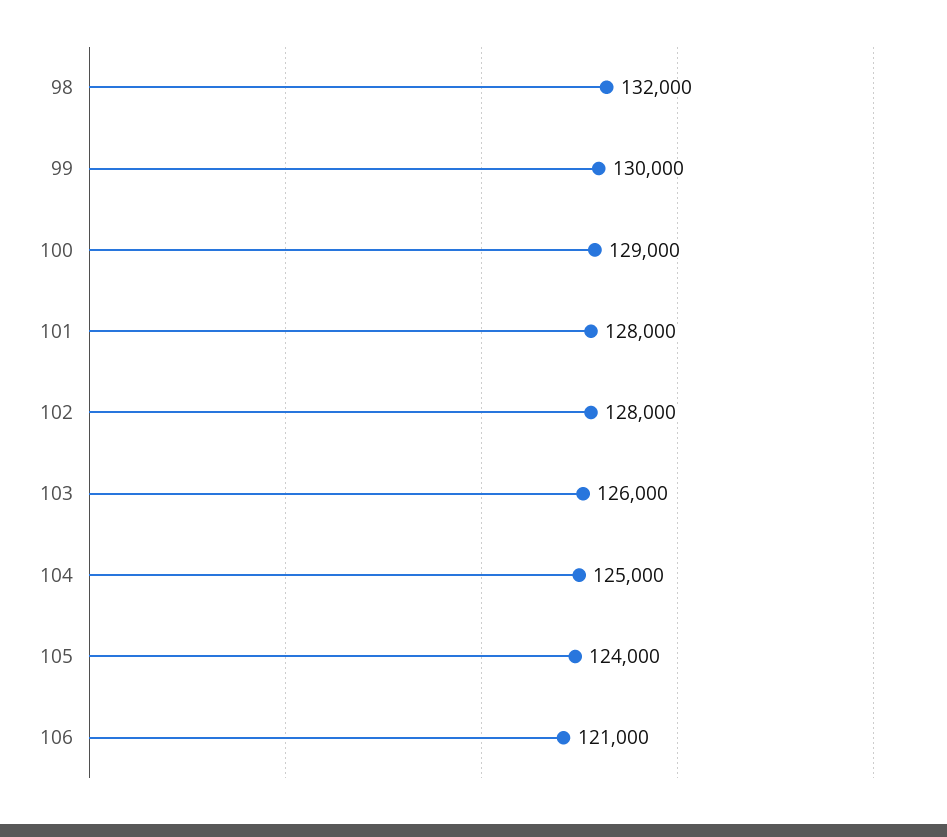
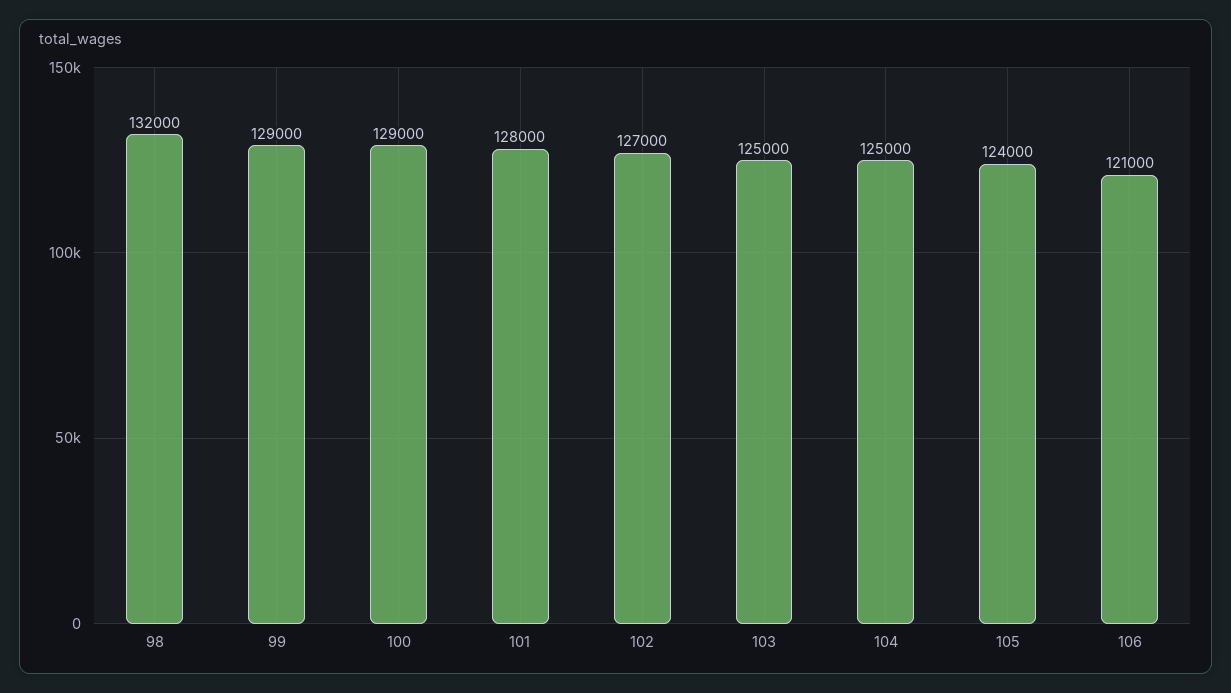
  {
    "98": 132000,
-   "99": 130000,
+   "99": 129000,
    "100": 129000,
    "101": 128000,
-   "102": 128000,
+   "102": 127000,
-   "103": 126000,
+   "103": 125000,
    "104": 125000,
    "105": 124000,
    "106": 121000
  }

